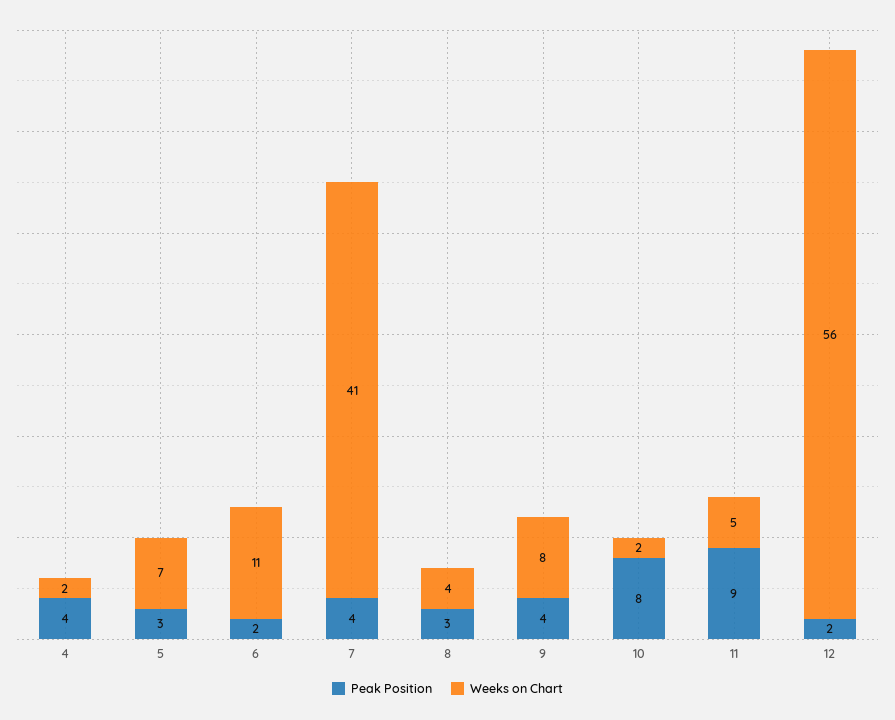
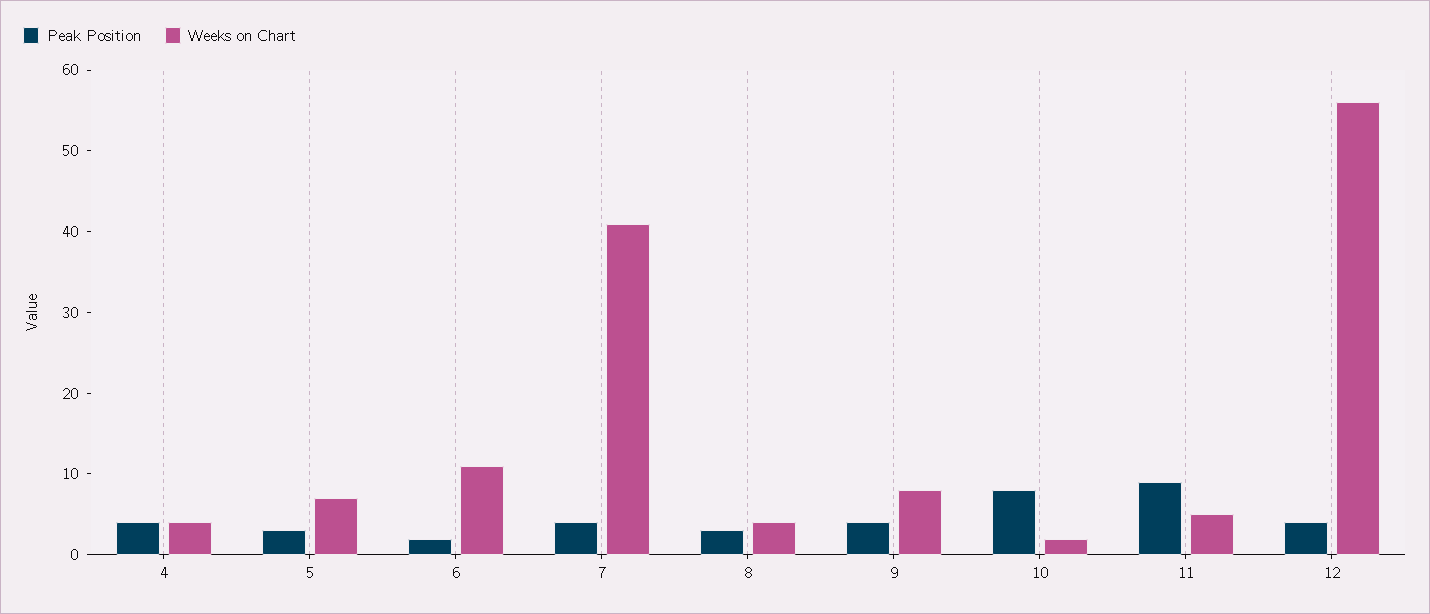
  {
    "Peak Position": {
      "4": 4,
      "5": 3,
      "6": 2,
      "7": 4,
      "8": 3,
      "9": 4,
      "10": 8,
      "11": 9,
-     "12": 2
+     "12": 4
    },
    "Weeks on Chart": {
-     "4": 2,
+     "4": 4,
      "5": 7,
      "6": 11,
      "7": 41,
      "8": 4,
      "9": 8,
      "10": 2,
      "11": 5,
      "12": 56
    }
  }

